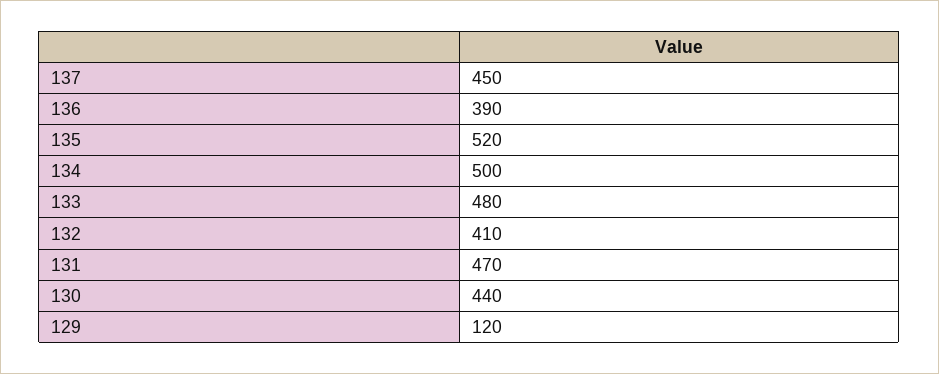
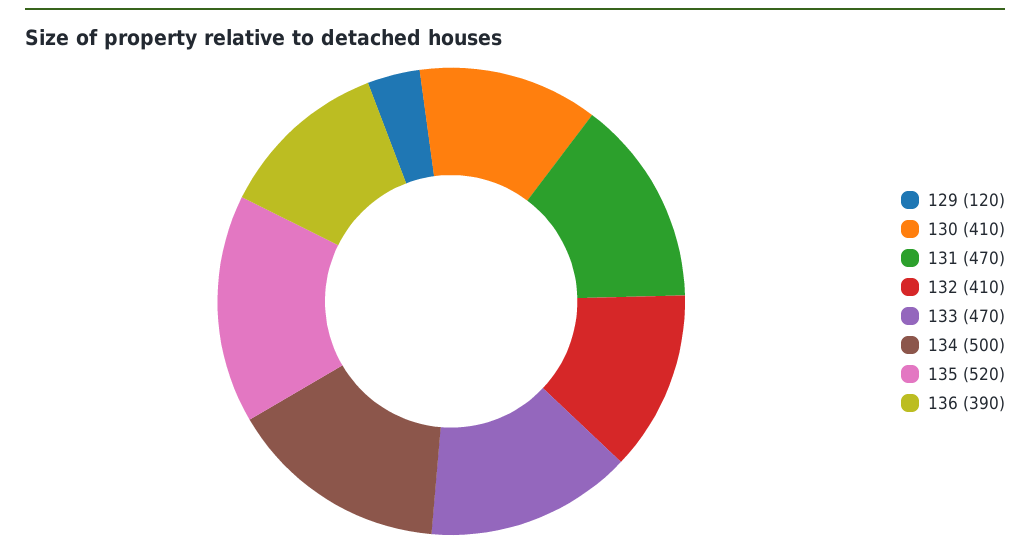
  {
-   "137": 450,
    "136": 390,
    "135": 520,
    "134": 500,
-   "133": 480,
+   "133": 470,
    "132": 410,
    "131": 470,
-   "130": 440,
+   "130": 410,
    "129": 120
  }

